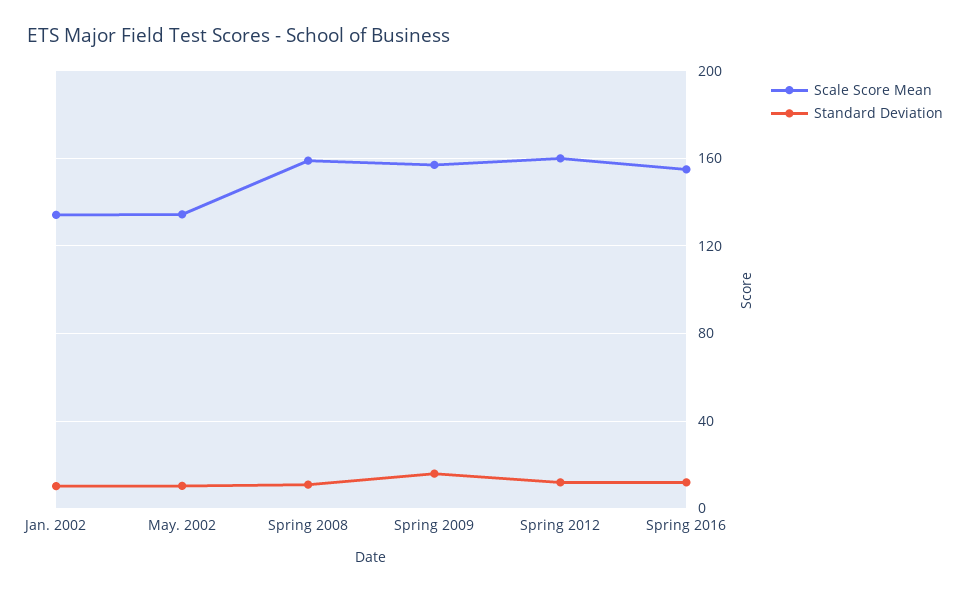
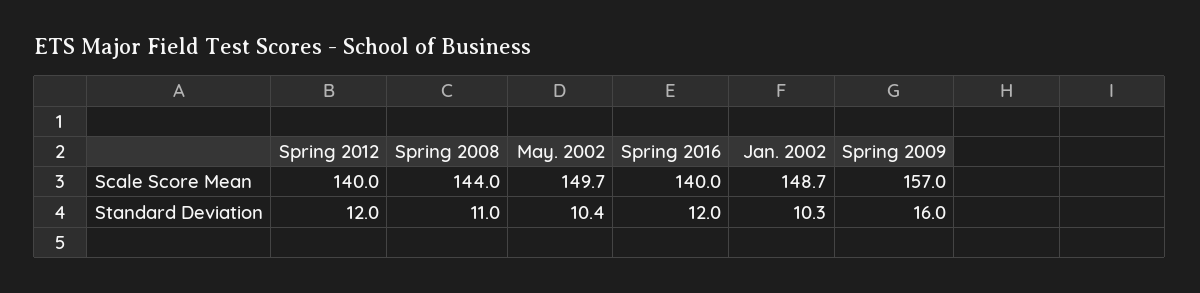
  {
    "Scale Score Mean": {
-     "Jan. 2002": 135,
+     "Jan. 2002": 148.7,
-     "May. 2002": 135,
+     "May. 2002": 149.7,
-     "Spring 2008": 160,
+     "Spring 2008": 144,
      "Spring 2009": 157,
-     "Spring 2012": 160,
+     "Spring 2012": 140,
-     "Spring 2016": 155
+     "Spring 2016": 140
    },
    "Standard Deviation": {
      "Jan. 2002": 10.3,
      "May. 2002": 10.4,
      "Spring 2008": 11,
      "Spring 2009": 16,
      "Spring 2012": 12,
      "Spring 2016": 12
    }
  }

